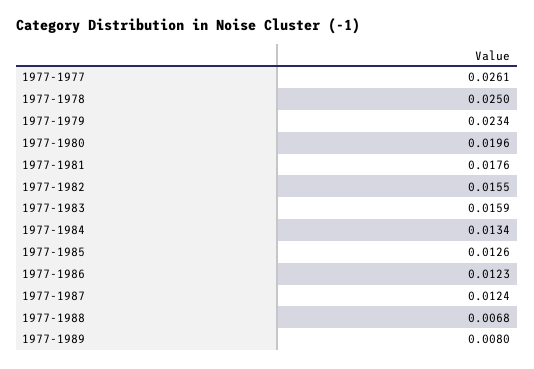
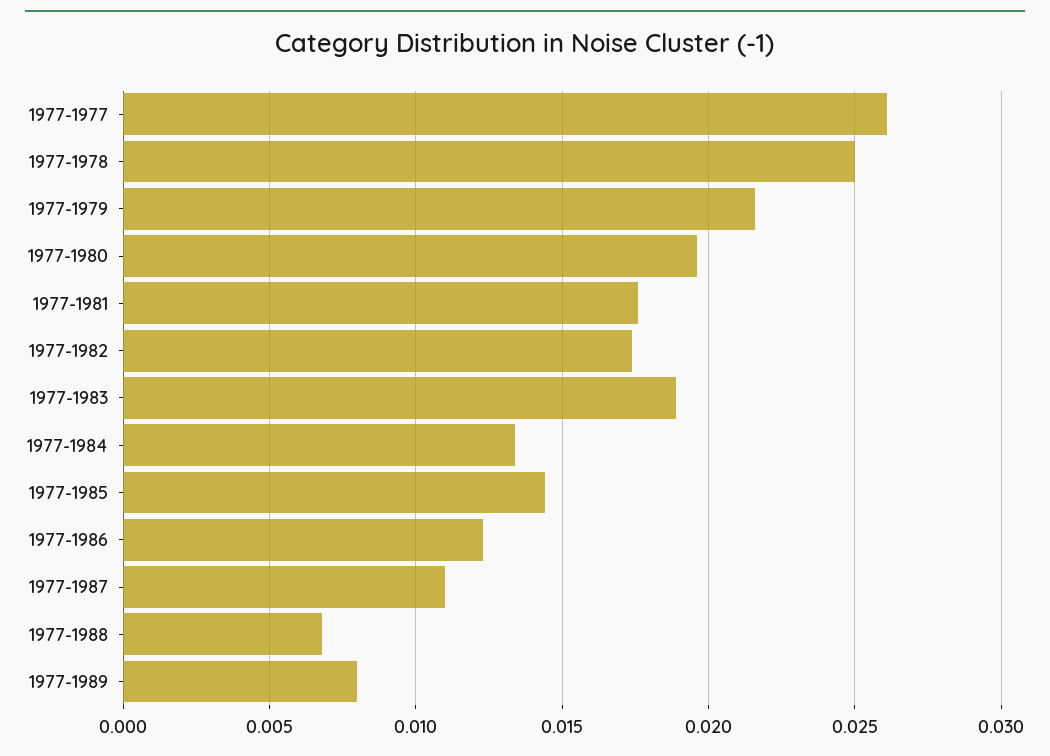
  {
    "1977-1977": 0.0261,
    "1977-1978": 0.025,
-   "1977-1979": 0.0234,
+   "1977-1979": 0.0215,
    "1977-1980": 0.0196,
    "1977-1981": 0.0176,
-   "1977-1982": 0.0155,
+   "1977-1982": 0.0175,
-   "1977-1983": 0.0159,
+   "1977-1983": 0.019,
    "1977-1984": 0.0134,
-   "1977-1985": 0.0126,
+   "1977-1985": 0.0145,
    "1977-1986": 0.0123,
-   "1977-1987": 0.0124,
+   "1977-1987": 0.011,
    "1977-1988": 0.0068,
    "1977-1989": 0.008
  }

